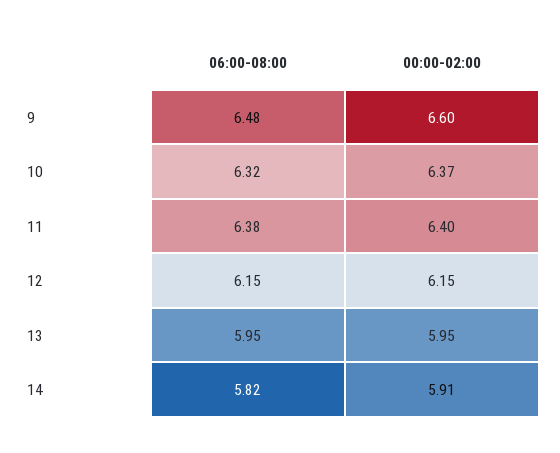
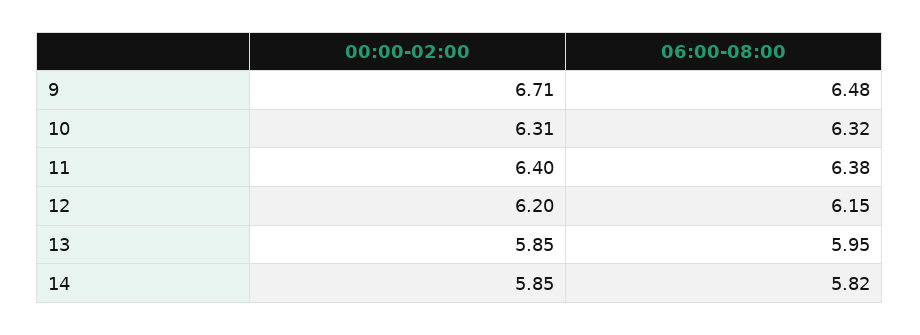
  {
    "06:00-08:00": {
      "9": 6.48,
      "10": 6.32,
      "11": 6.38,
      "12": 6.15,
      "13": 5.95,
      "14": 5.82
    },
    "00:00-02:00": {
-     "9": 6.6,
+     "9": 6.71,
-     "10": 6.37,
+     "10": 6.31,
      "11": 6.4,
-     "12": 6.15,
+     "12": 6.2,
-     "13": 5.95,
+     "13": 5.85,
-     "14": 5.91
+     "14": 5.85
    }
  }

